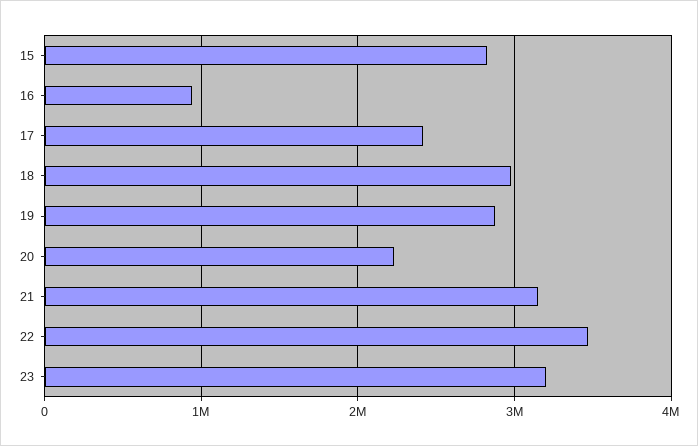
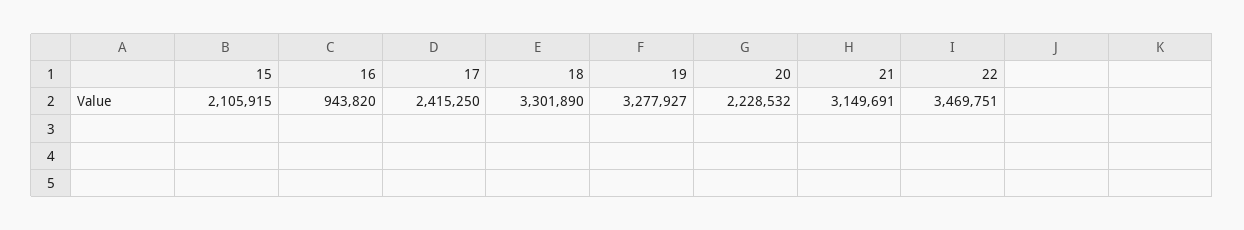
  {
-   "15": 2800000,
+   "15": 2105915,
    "16": 943820,
    "17": 2415250,
-   "18": 3000000,
+   "18": 3301890,
-   "19": 2900000,
+   "19": 3277927,
    "20": 2228532,
    "21": 3149691,
-   "22": 3469751,
+   "22": 3469751
-   "23": 3200000
  }

